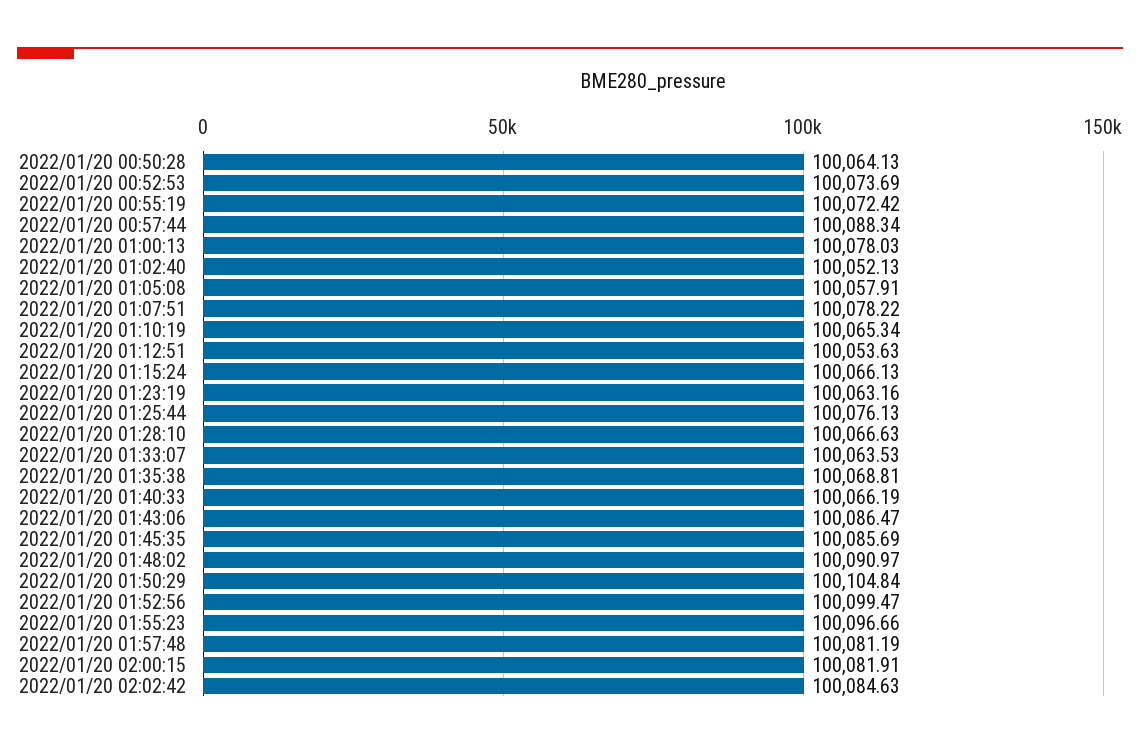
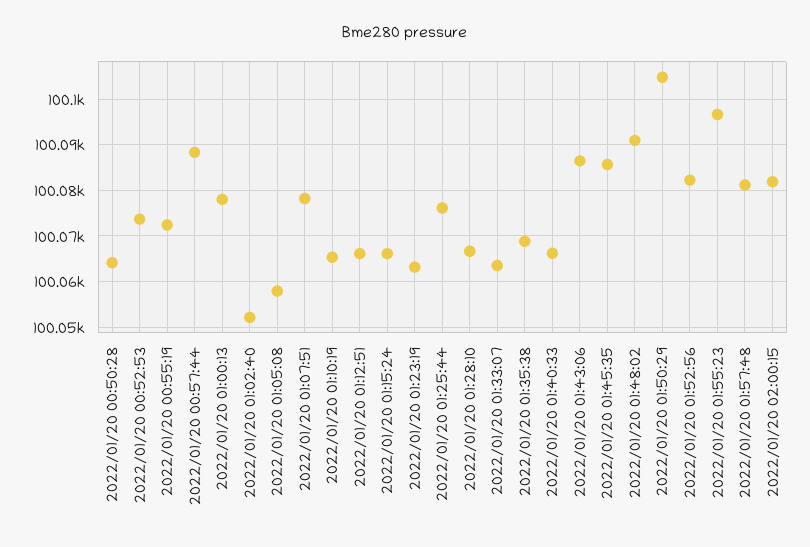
  {
    "2022/01/20 00:50:28": 100064.13,
    "2022/01/20 00:52:53": 100073.69,
    "2022/01/20 00:55:19": 100072.42,
    "2022/01/20 00:57:44": 100088.34,
    "2022/01/20 01:00:13": 100078.03,
    "2022/01/20 01:02:40": 100052.13,
    "2022/01/20 01:05:08": 100057.91,
    "2022/01/20 01:07:51": 100078.22,
    "2022/01/20 01:10:19": 100065.34,
-   "2022/01/20 01:12:51": 100053.63,
+   "2022/01/20 01:12:51": 100066,
    "2022/01/20 01:15:24": 100066.13,
    "2022/01/20 01:23:19": 100063.16,
    "2022/01/20 01:25:44": 100076.13,
    "2022/01/20 01:28:10": 100066.63,
    "2022/01/20 01:33:07": 100063.53,
    "2022/01/20 01:35:38": 100068.81,
    "2022/01/20 01:40:33": 100066.19,
    "2022/01/20 01:43:06": 100086.47,
    "2022/01/20 01:45:35": 100085.69,
    "2022/01/20 01:48:02": 100090.97,
    "2022/01/20 01:50:29": 100104.84,
-   "2022/01/20 01:52:56": 100099.47,
+   "2022/01/20 01:52:56": 100082,
    "2022/01/20 01:55:23": 100096.66,
    "2022/01/20 01:57:48": 100081.19,
-   "2022/01/20 02:00:15": 100081.91,
+   "2022/01/20 02:00:15": 100081.91
-   "2022/01/20 02:02:42": 100084.63
  }

